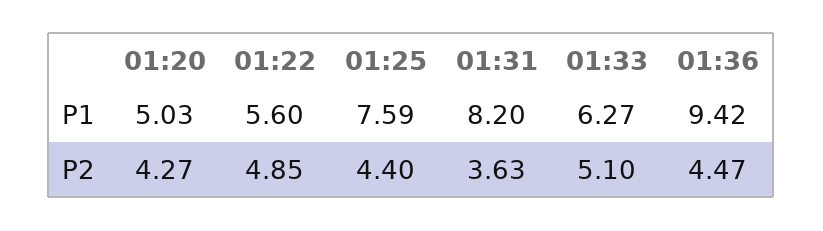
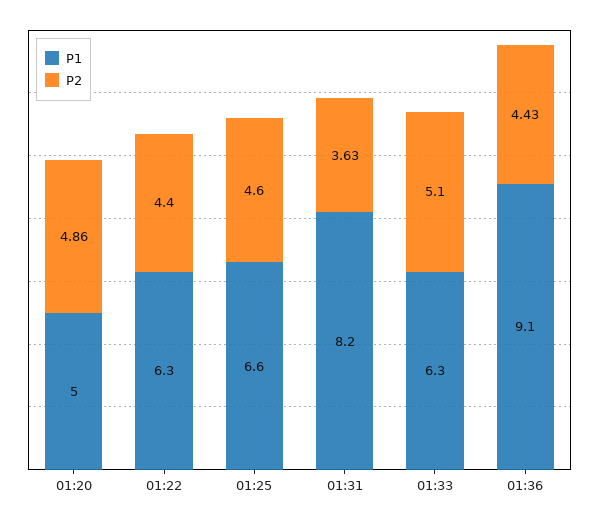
  {
    "P1": {
      "01:20": 5.03,
-     "01:22": 5.6,
+     "01:22": 6.3,
-     "01:25": 7.59,
+     "01:25": 6.6,
      "01:31": 8.2,
      "01:33": 6.27,
-     "01:36": 9.42
+     "01:36": 9.1
    },
    "P2": {
-     "01:20": 4.27,
+     "01:20": 4.86,
-     "01:22": 4.85,
+     "01:22": 4.4,
-     "01:25": 4.4,
+     "01:25": 4.6,
      "01:31": 3.63,
      "01:33": 5.1,
-     "01:36": 4.47
+     "01:36": 4.43
    }
  }

